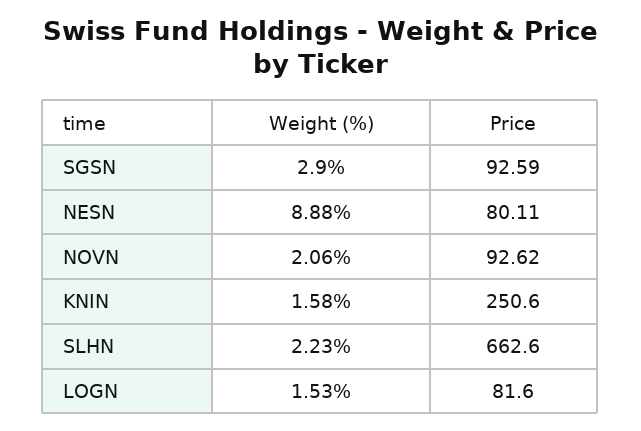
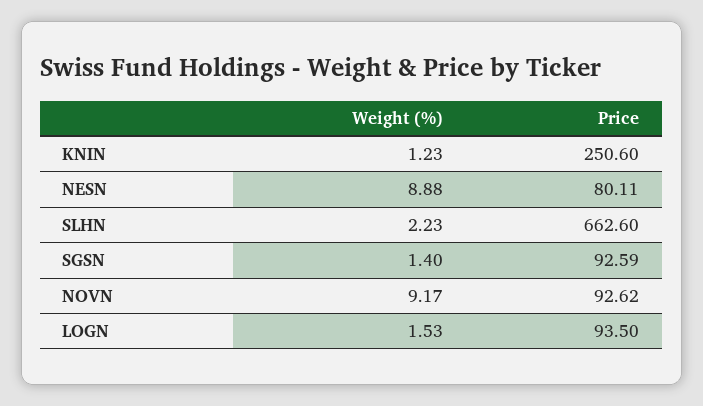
  {
    "Weight (%)": {
-     "SGSN": 2.9,
+     "SGSN": 1.4,
      "NESN": 8.88,
-     "NOVN": 2.06,
+     "NOVN": 9.17,
-     "KNIN": 1.58,
+     "KNIN": 1.23,
      "SLHN": 2.23,
      "LOGN": 1.53
    },
    "Price": {
      "SGSN": 92.59,
      "NESN": 80.11,
      "NOVN": 92.62,
      "KNIN": 250.6,
      "SLHN": 662.6,
-     "LOGN": 81.6
+     "LOGN": 93.5
    }
  }

